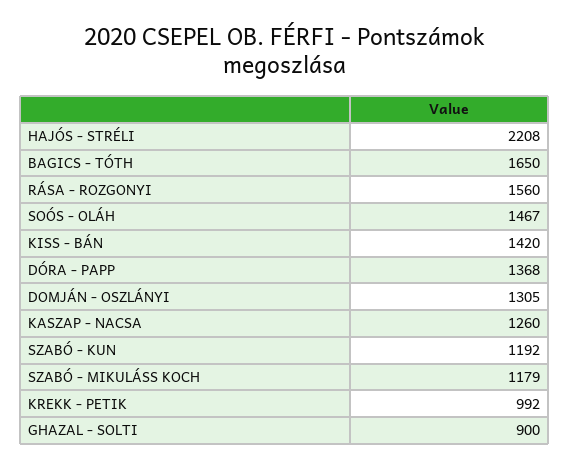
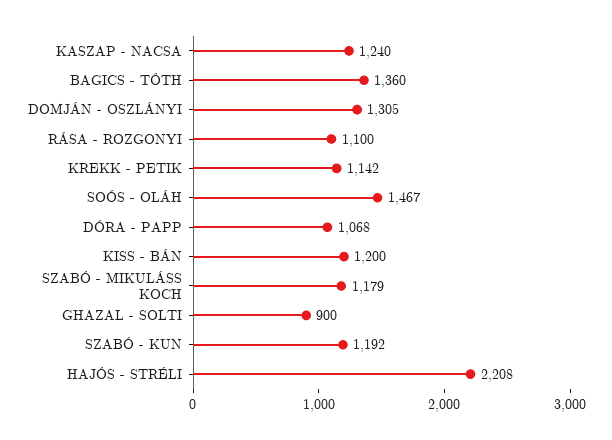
  {
    "HAJÓS - STRÉLI": 2208,
-   "BAGICS - TÓTH": 1650,
+   "BAGICS - TÓTH": 1360,
-   "RÁSA - ROZGONYI": 1560,
+   "RÁSA - ROZGONYI": 1100,
    "SOÓS - OLÁH": 1467,
-   "KISS - BÁN": 1420,
+   "KISS - BÁN": 1200,
-   "DÓRA - PAPP": 1368,
+   "DÓRA - PAPP": 1068,
    "DOMJÁN - OSZLÁNYI": 1305,
-   "KASZAP - NACSA": 1260,
+   "KASZAP - NACSA": 1240,
    "SZABÓ - KUN": 1192,
    "SZABÓ - MIKULÁSS KOCH": 1179,
-   "KREKK - PETIK": 992,
+   "KREKK - PETIK": 1142,
    "GHAZAL - SOLTI": 900
  }

